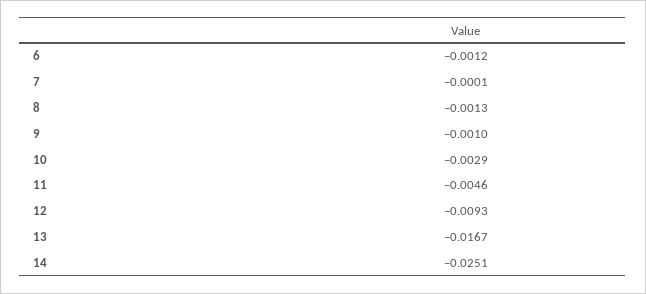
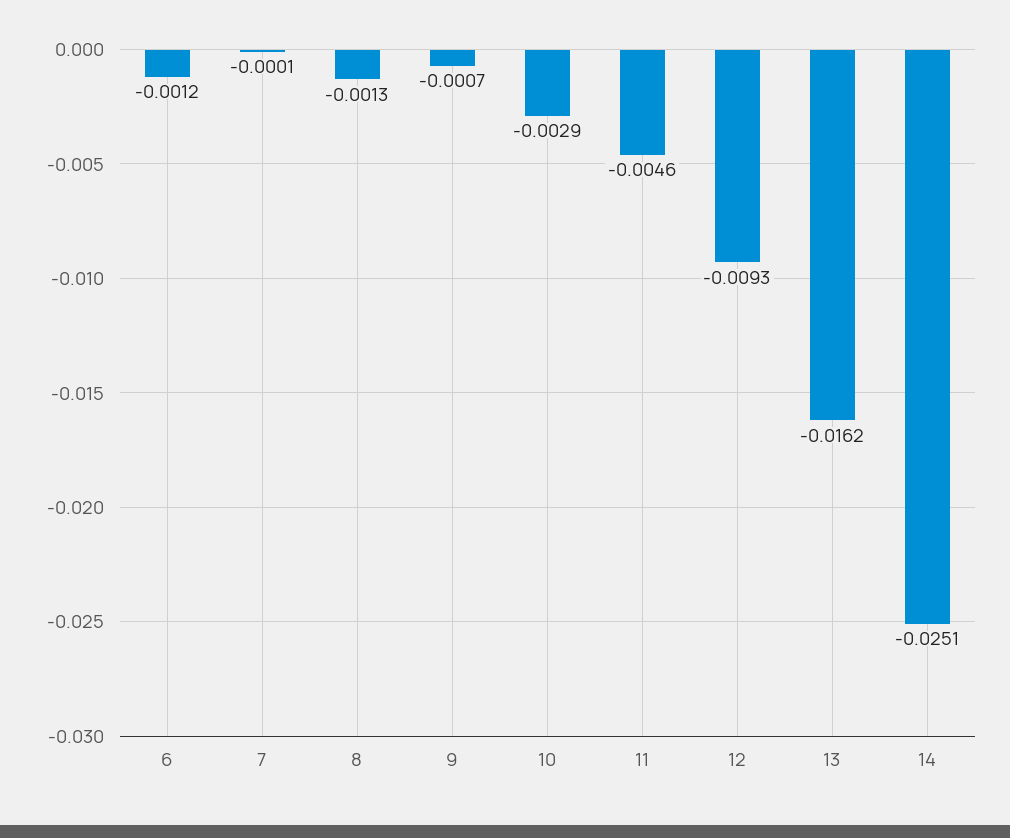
  {
    "6": -0.0012,
    "7": -0.0001,
    "8": -0.0013,
-   "9": -0.001,
+   "9": -0.0007,
    "10": -0.0029,
    "11": -0.0046,
    "12": -0.0093,
-   "13": -0.0167,
+   "13": -0.0162,
    "14": -0.0251
  }

